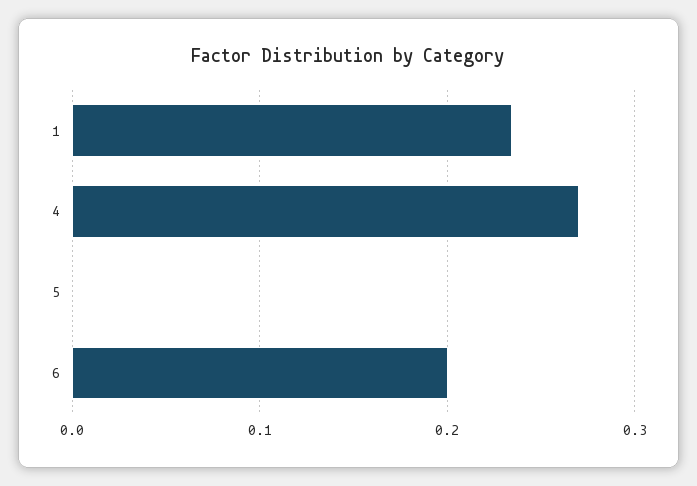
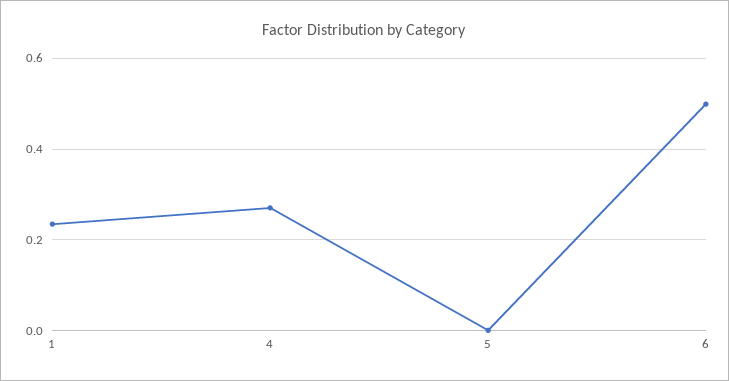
  {
    "1": 0.23,
    "4": 0.27,
    "5": 0,
-   "6": 0.2
+   "6": 0.5
  }

